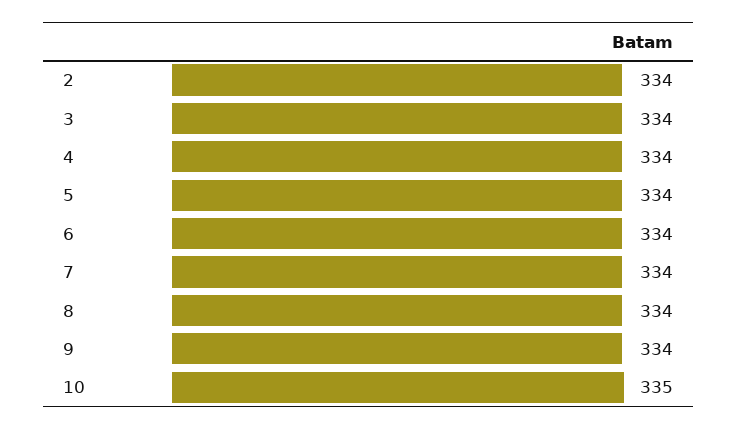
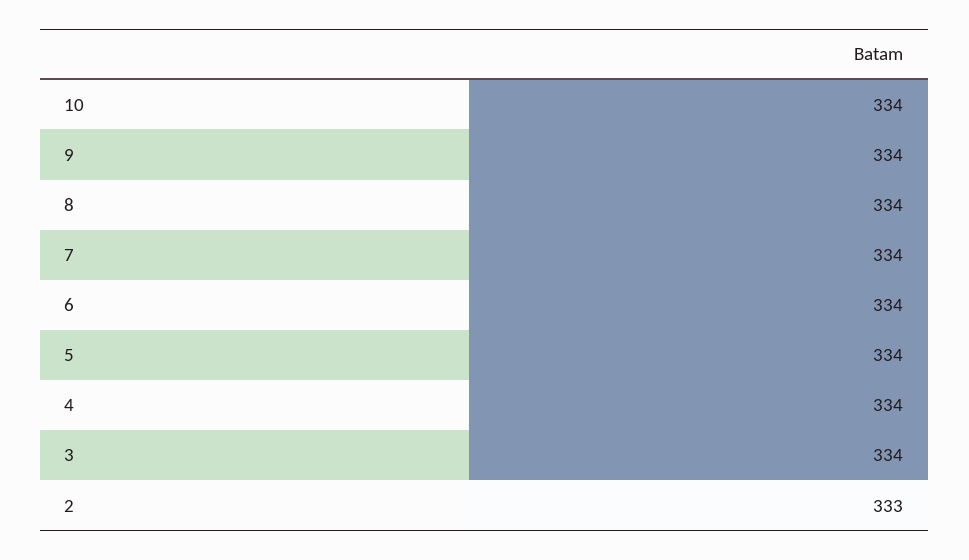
  {
-   "2": 334,
+   "2": 333,
    "3": 334,
    "4": 334,
    "5": 334,
    "6": 334,
    "7": 334,
    "8": 334,
    "9": 334,
-   "10": 335
+   "10": 334
  }

